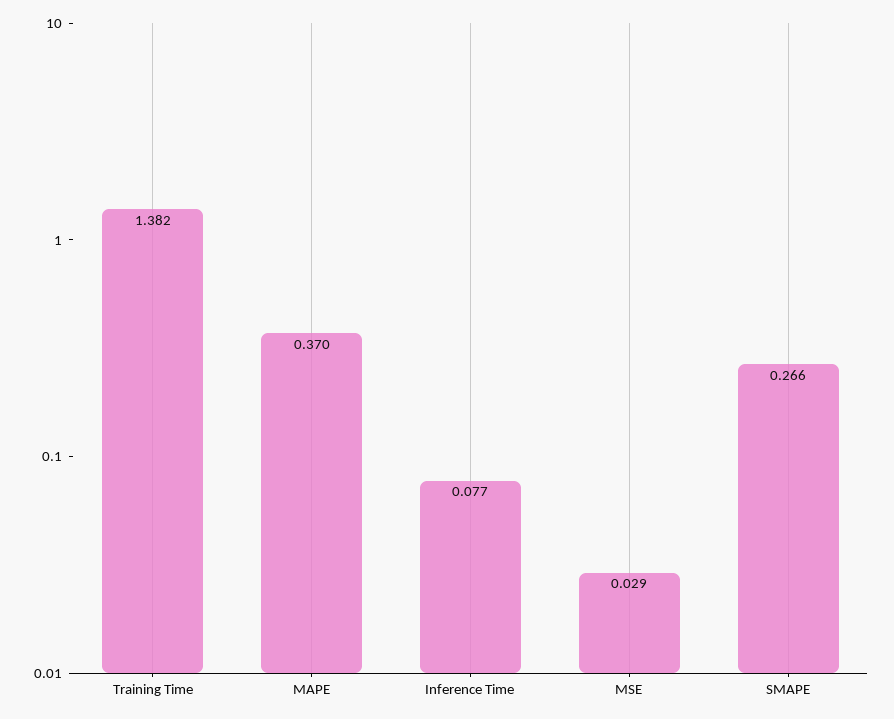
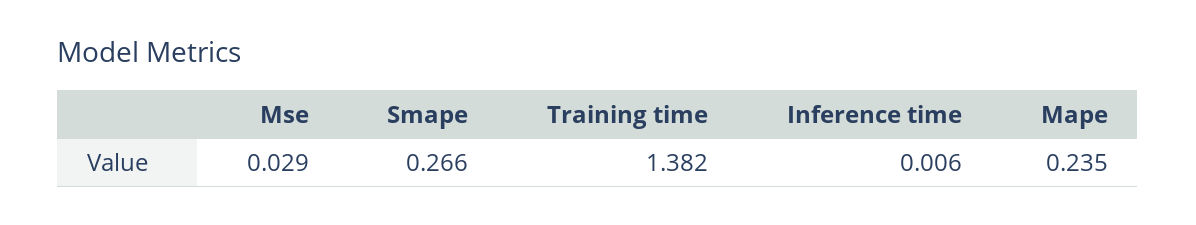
  {
    "Training Time": 1.382,
-   "MAPE": 0.37,
+   "MAPE": 0.235,
-   "Inference Time": 0.077,
+   "Inference Time": 0.006,
    "MSE": 0.029,
    "SMAPE": 0.266
  }

